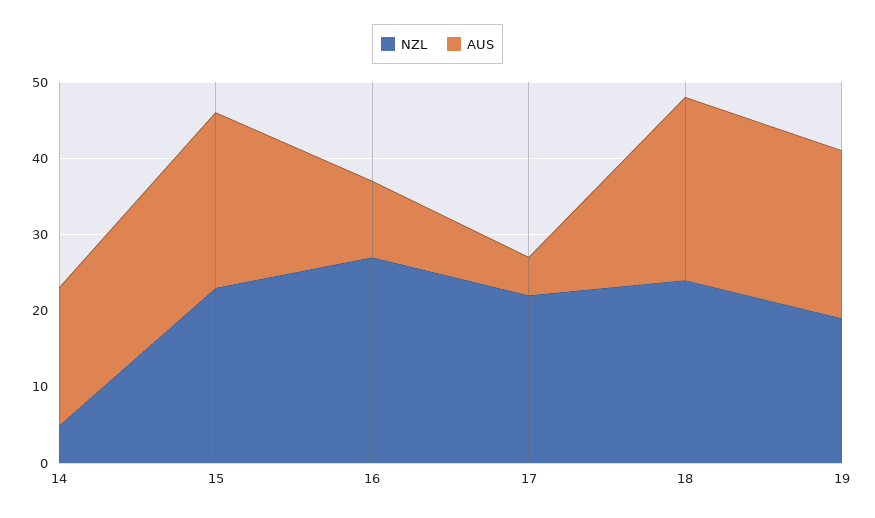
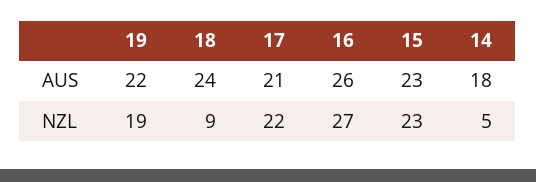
  {
    "NZL": {
      "14": 5,
      "15": 23,
      "16": 27,
      "17": 22,
-     "18": 25,
+     "18": 9,
      "19": 19
    },
    "AUS": {
      "14": 18,
      "15": 23,
-     "16": 10,
+     "16": 26,
-     "17": 5,
+     "17": 21,
      "18": 24,
      "19": 22
    }
  }

